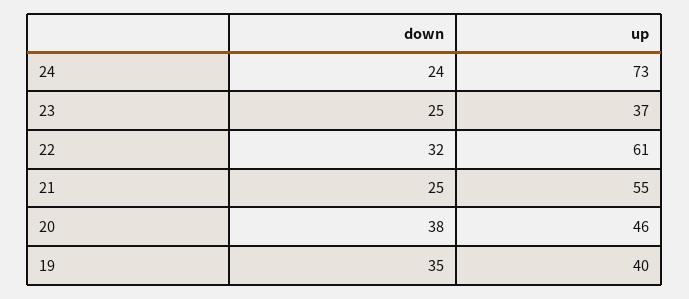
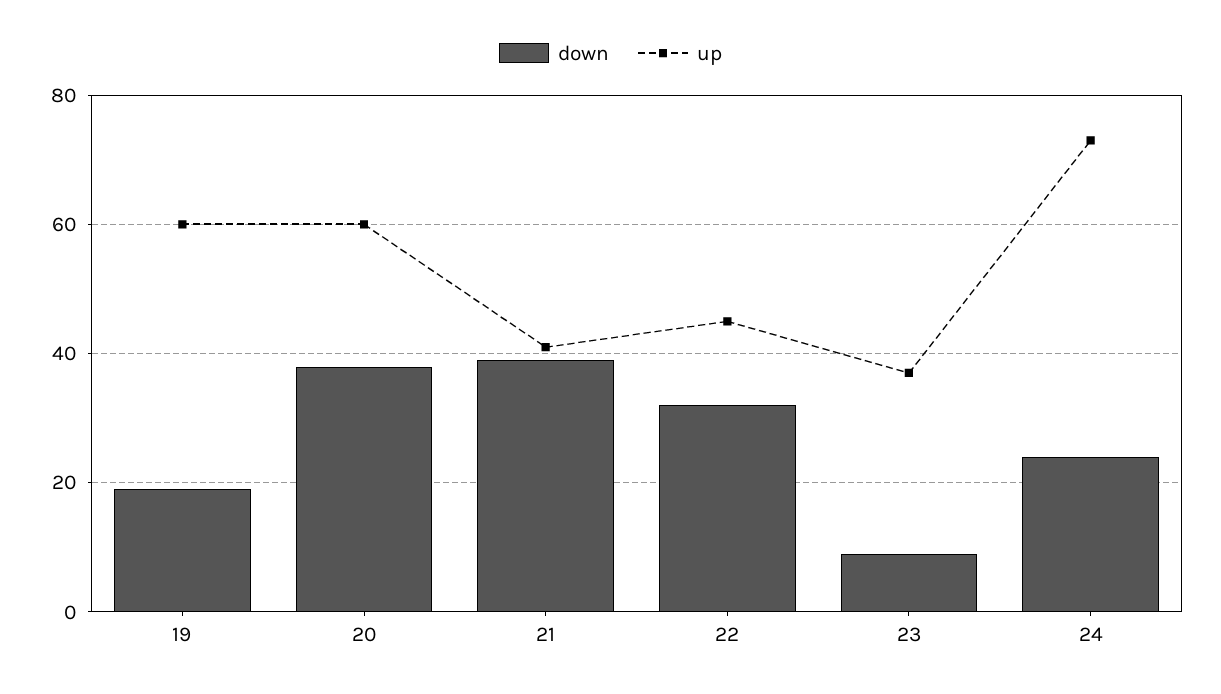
  {
    "down": {
      "24": 24,
-     "23": 25,
+     "23": 10,
      "22": 32,
-     "21": 25,
+     "21": 40,
      "20": 38,
-     "19": 35
+     "19": 20
    },
    "up": {
      "24": 73,
      "23": 37,
-     "22": 61,
+     "22": 45,
-     "21": 55,
+     "21": 40,
-     "20": 46,
+     "20": 60,
-     "19": 40
+     "19": 60
    }
  }

